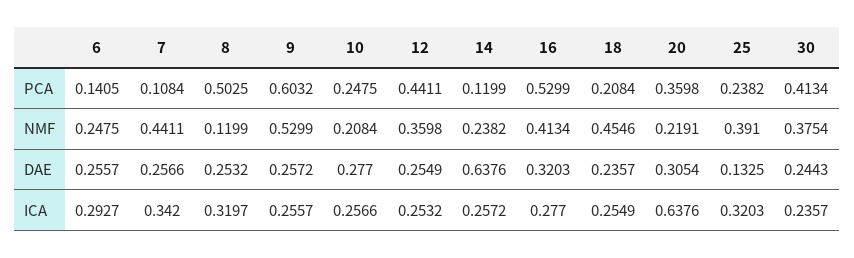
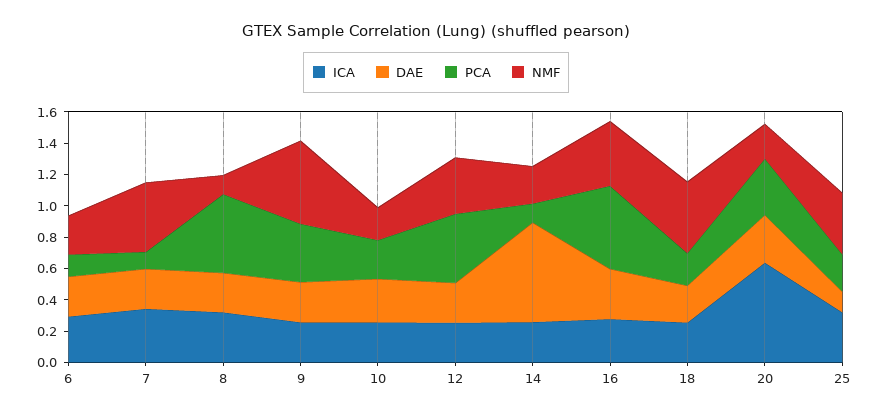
  {
    "PCA": {
      "6": 0.1405,
      "7": 0.1084,
      "8": 0.5025,
-     "9": 0.6032,
+     "9": 0.4,
      "10": 0.2475,
      "12": 0.4411,
      "14": 0.1199,
      "16": 0.5299,
      "18": 0.2084,
      "20": 0.3598,
-     "25": 0.2382,
+     "25": 0.2382
-     "30": 0.4134
    },
    "NMF": {
      "6": 0.2475,
      "7": 0.4411,
      "8": 0.1199,
      "9": 0.5299,
      "10": 0.2084,
      "12": 0.3598,
      "14": 0.2382,
      "16": 0.4134,
      "18": 0.4546,
      "20": 0.2191,
-     "25": 0.391,
+     "25": 0.391
-     "30": 0.3754
    },
    "DAE": {
      "6": 0.2557,
      "7": 0.2566,
      "8": 0.2532,
      "9": 0.2572,
      "10": 0.277,
      "12": 0.2549,
      "14": 0.6376,
      "16": 0.3203,
      "18": 0.2357,
      "20": 0.3054,
-     "25": 0.1325,
+     "25": 0.1325
-     "30": 0.2443
    },
    "ICA": {
      "6": 0.2927,
      "7": 0.342,
      "8": 0.3197,
      "9": 0.2557,
      "10": 0.2566,
      "12": 0.2532,
      "14": 0.2572,
      "16": 0.277,
      "18": 0.2549,
      "20": 0.6376,
-     "25": 0.3203,
+     "25": 0.3203
-     "30": 0.2357
    }
  }

